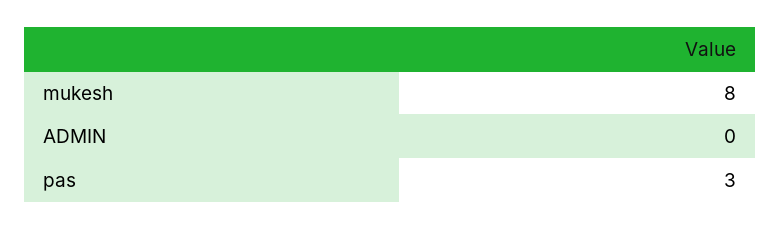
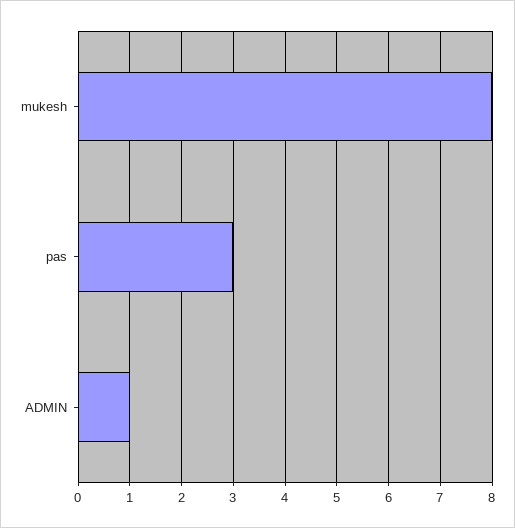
  {
    "mukesh": 8,
-   "ADMIN": 0,
+   "ADMIN": 1,
    "pas": 3
  }

